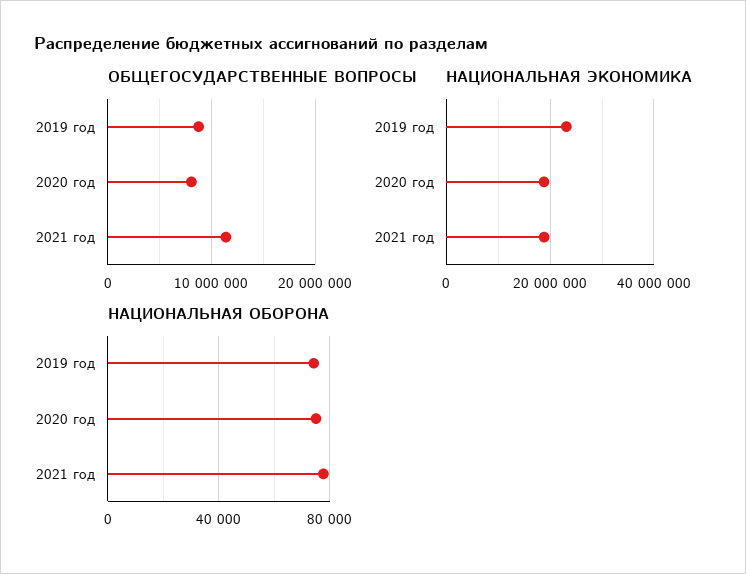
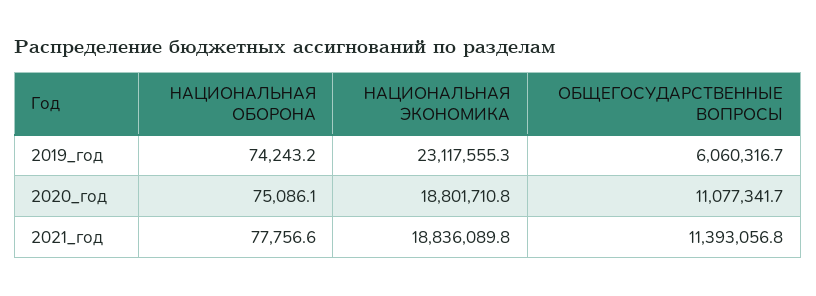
  {
    "ОБЩЕГОСУДАРСТВЕННЫЕ ВОПРОСЫ": {
-     "2019 год": 9000000,
+     "2019 год": 6060316.7,
-     "2020 год": 8000000,
+     "2020 год": 11077341.7,
      "2021 год": 11393056.8
    },
    "НАЦИОНАЛЬНАЯ ЭКОНОМИКА": {
      "2019 год": 23117555.3,
      "2020 год": 18801710.8,
      "2021 год": 18836089.8
    },
    "НАЦИОНАЛЬНАЯ ОБОРОНА": {
      "2019 год": 74243.2,
      "2020 год": 75086.1,
      "2021 год": 77756.6
    }
  }

